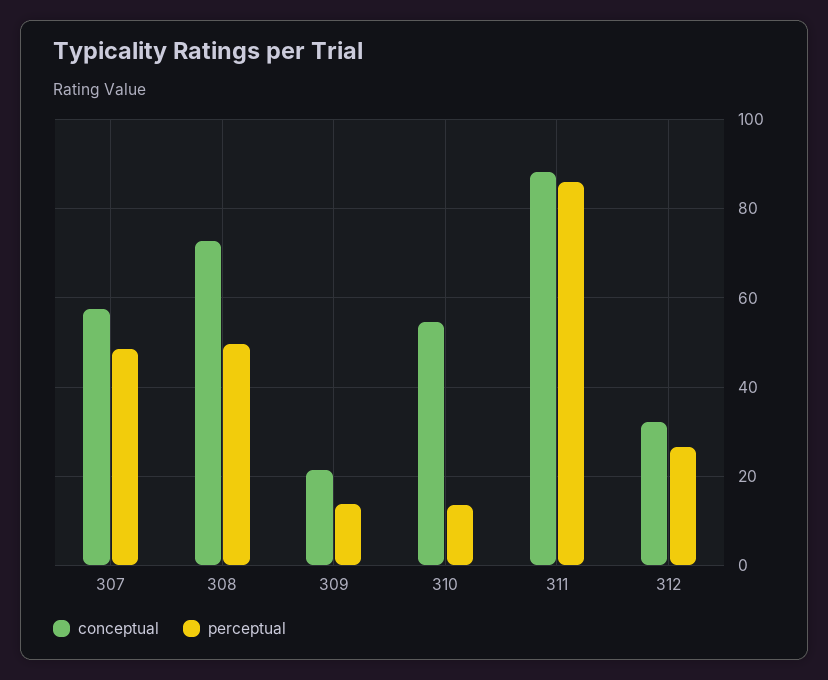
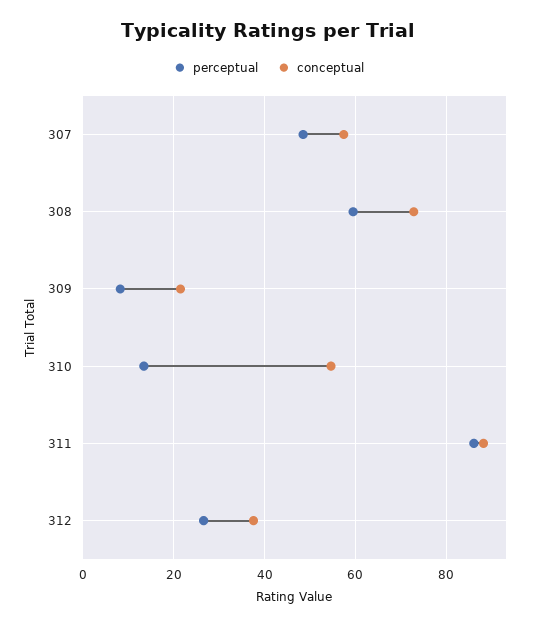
  {
    "conceptual": {
      "307": 58,
      "308": 72,
      "309": 22,
      "310": 54,
      "311": 88,
-     "312": 32
+     "312": 38
    },
    "perceptual": {
      "307": 48,
-     "308": 50,
+     "308": 60,
-     "309": 14,
+     "309": 8,
      "310": 14,
      "311": 86,
      "312": 26
    }
  }

